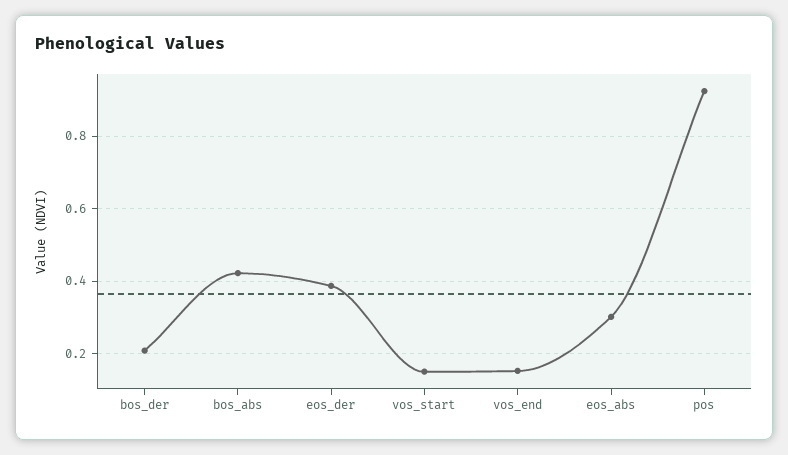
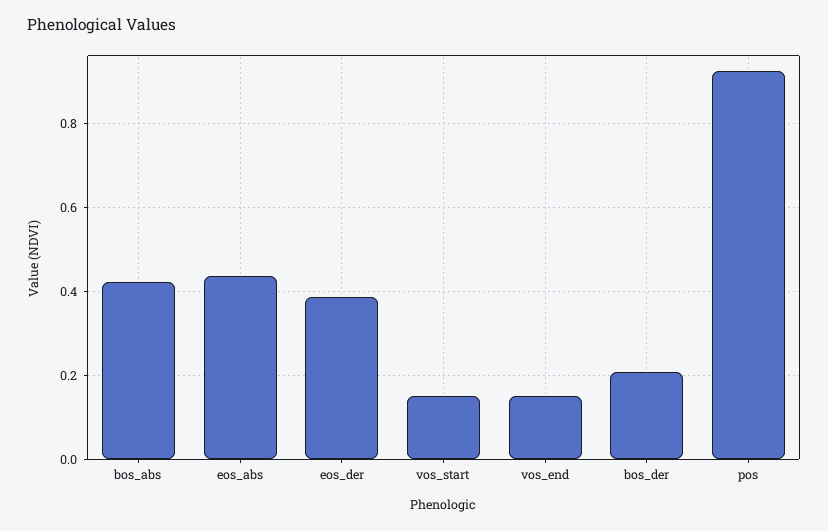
  {
    "bos_der": 0.2,
    "bos_abs": 0.42,
    "eos_der": 0.38,
    "vos_start": 0.14,
    "vos_end": 0.16,
-   "eos_abs": 0.3,
+   "eos_abs": 0.44,
    "pos": 0.92
  }

